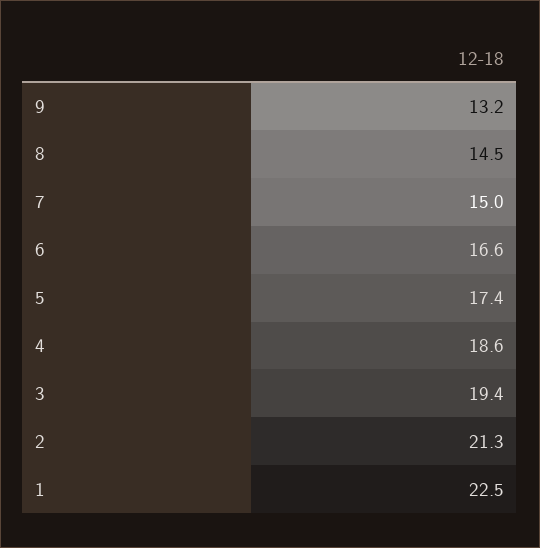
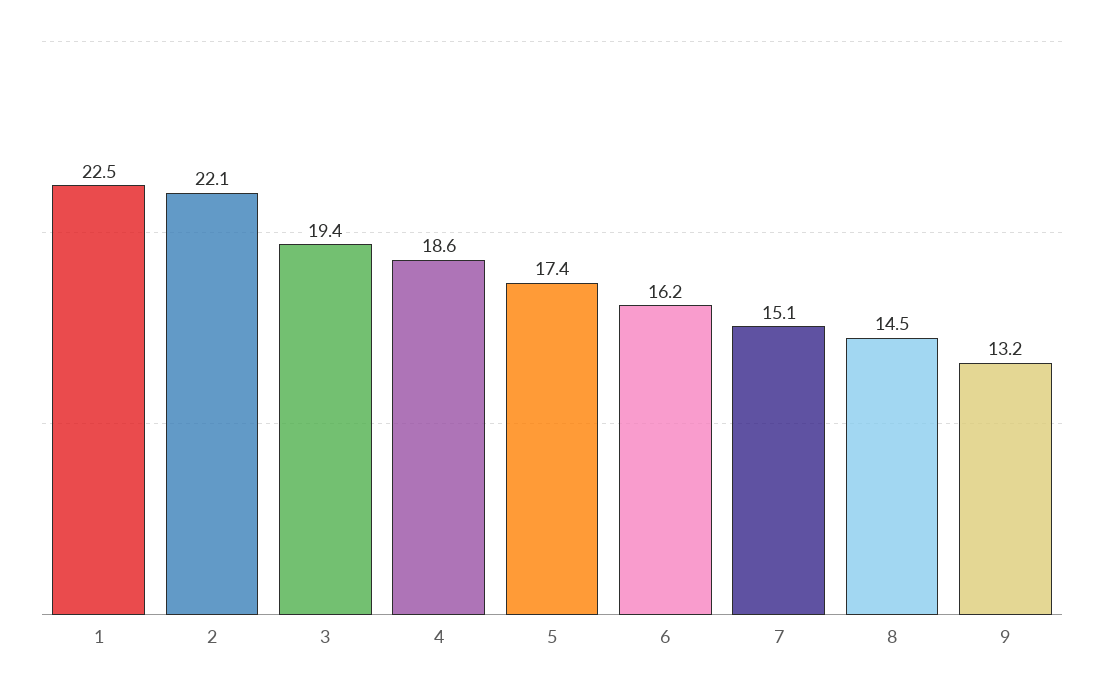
  {
    "9": 13.2,
    "8": 14.5,
-   "7": 15,
+   "7": 15.1,
-   "6": 16.6,
+   "6": 16.2,
    "5": 17.4,
    "4": 18.6,
    "3": 19.4,
-   "2": 21.3,
+   "2": 22.1,
    "1": 22.5
  }

